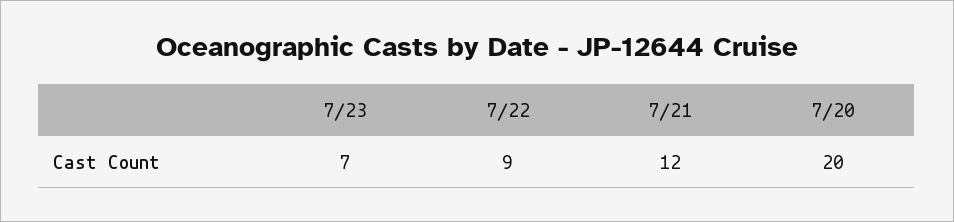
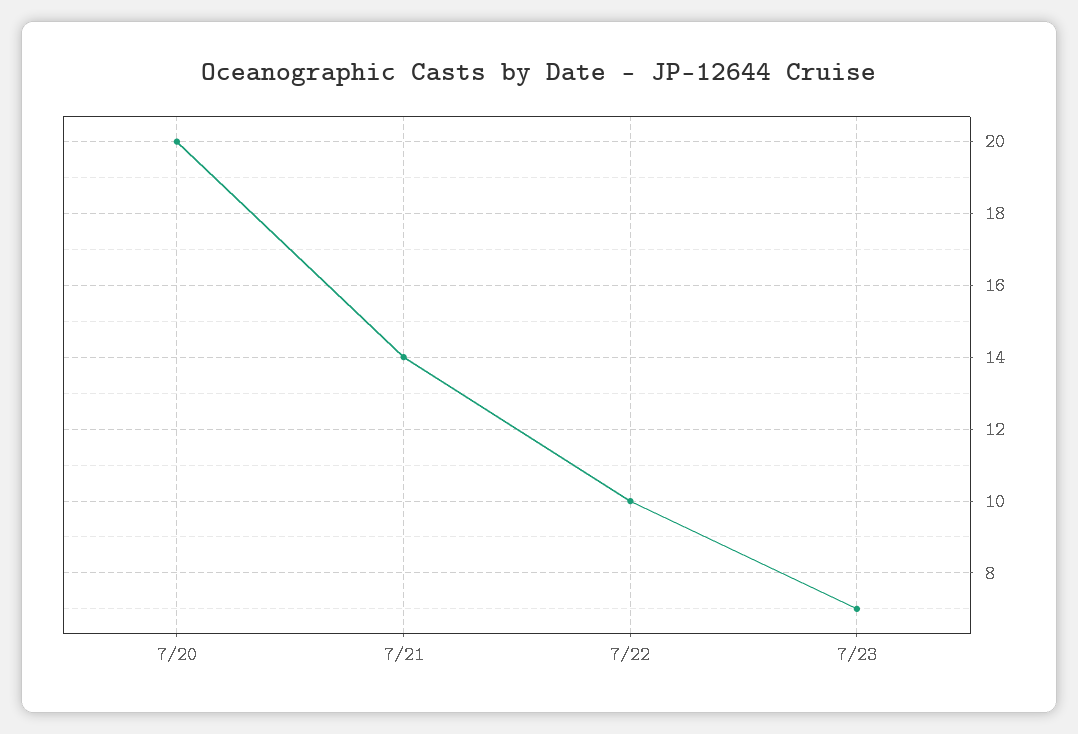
  {
    "7/23": 7,
-   "7/22": 9,
+   "7/22": 10,
-   "7/21": 12,
+   "7/21": 14,
    "7/20": 20
  }

